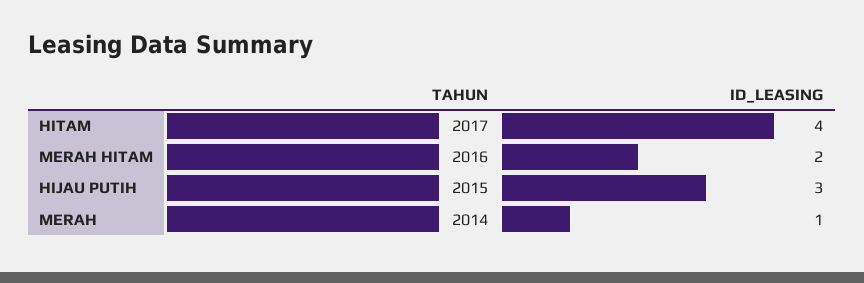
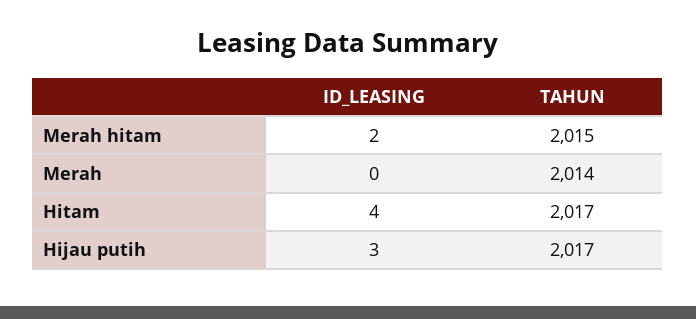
  {
    "TAHUN": {
      "HITAM": 2017,
-     "MERAH HITAM": 2016,
+     "MERAH HITAM": 2015,
-     "HIJAU PUTIH": 2015,
+     "HIJAU PUTIH": 2017,
      "MERAH": 2014
    },
    "ID_LEASING": {
      "HITAM": 4,
      "MERAH HITAM": 2,
      "HIJAU PUTIH": 3,
-     "MERAH": 1
+     "MERAH": 0
    }
  }

